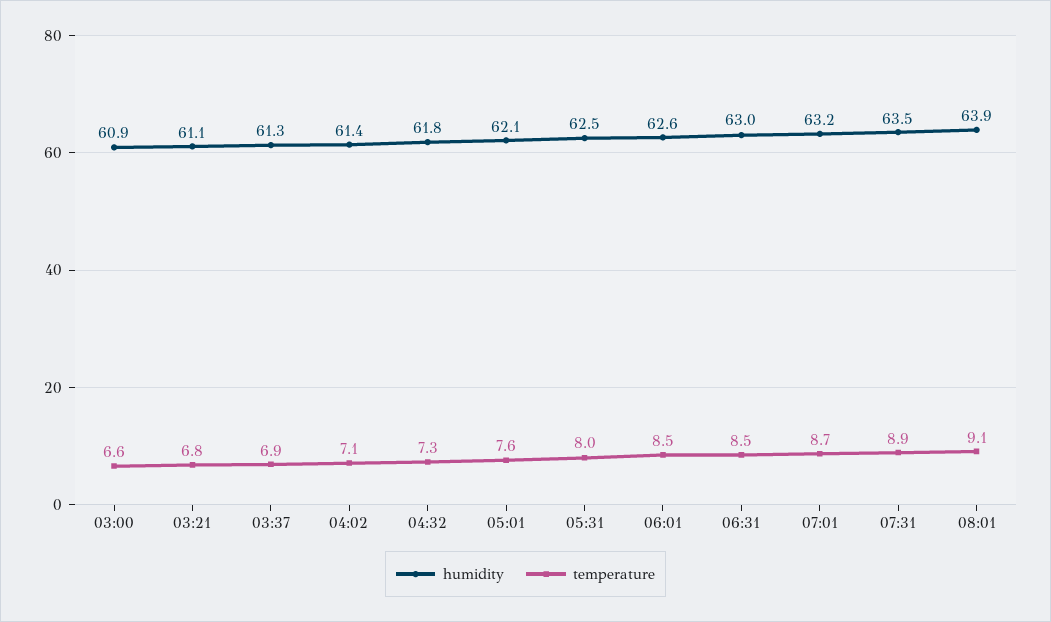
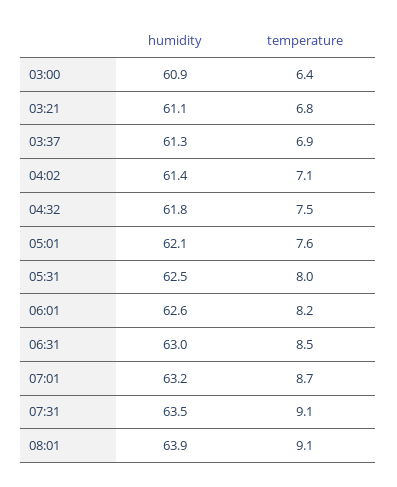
  {
    "humidity": {
      "03:00": 60.9,
      "03:21": 61.1,
      "03:37": 61.3,
      "04:02": 61.4,
      "04:32": 61.8,
      "05:01": 62.1,
      "05:31": 62.5,
      "06:01": 62.6,
      "06:31": 63,
      "07:01": 63.2,
      "07:31": 63.5,
      "08:01": 63.9
    },
    "temperature": {
-     "03:00": 6.6,
+     "03:00": 6.4,
      "03:21": 6.8,
      "03:37": 6.9,
      "04:02": 7.1,
-     "04:32": 7.3,
+     "04:32": 7.5,
      "05:01": 7.6,
      "05:31": 8,
-     "06:01": 8.5,
+     "06:01": 8.2,
      "06:31": 8.5,
      "07:01": 8.7,
-     "07:31": 8.9,
+     "07:31": 9.1,
      "08:01": 9.1
    }
  }

